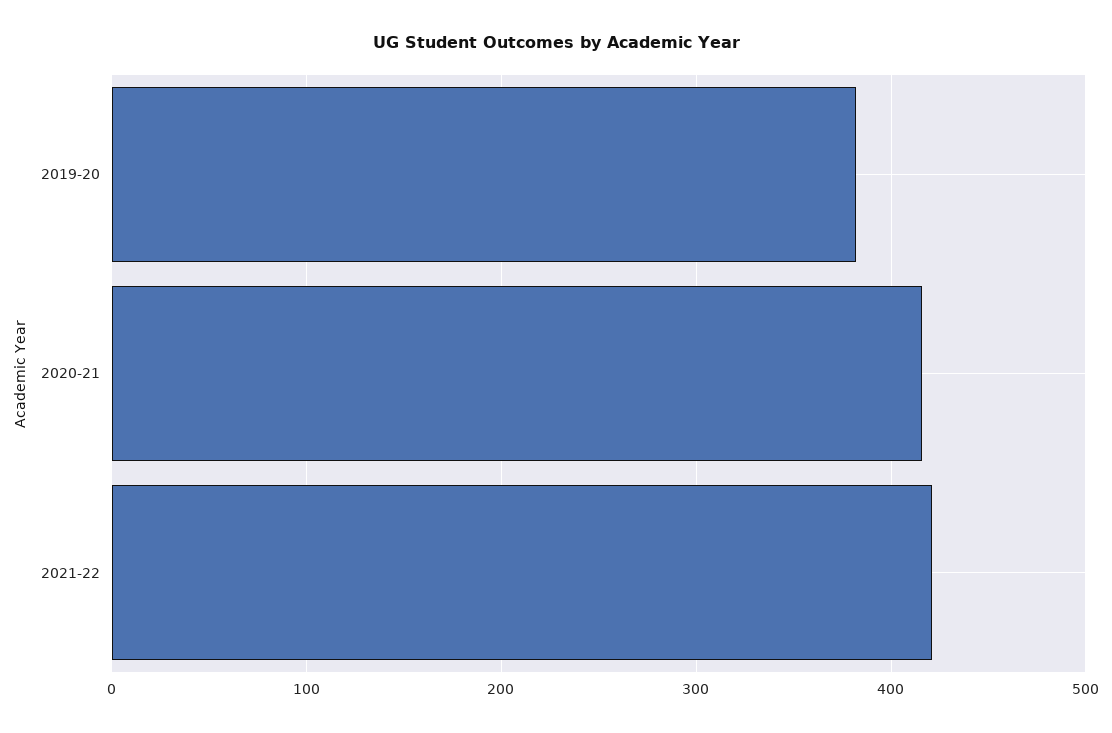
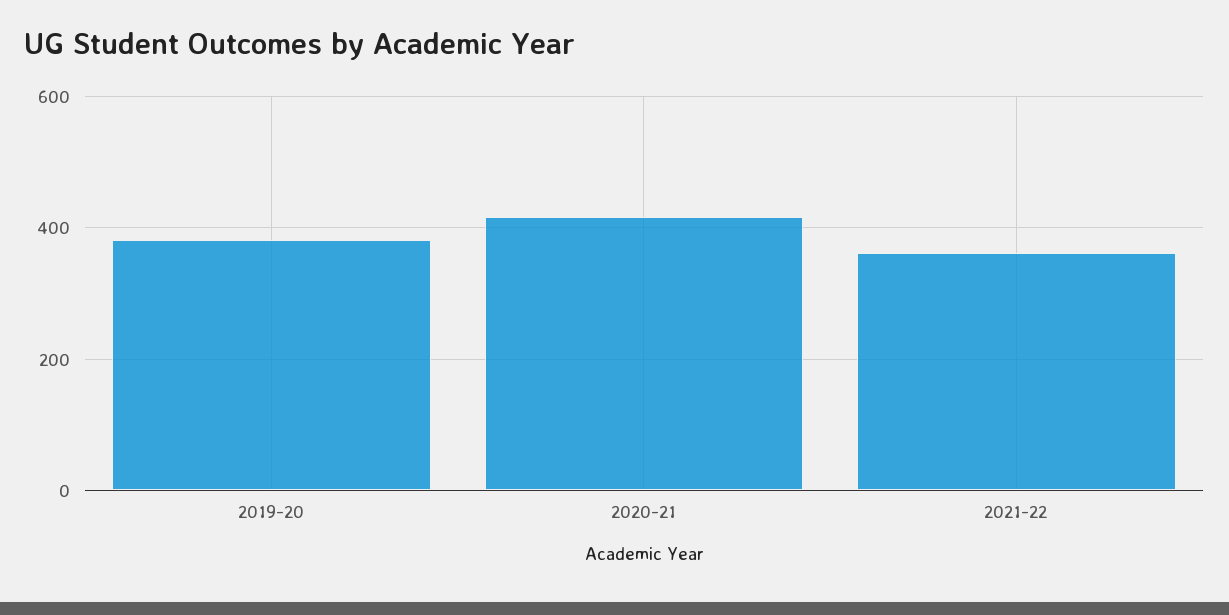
  {
    "2019-20": 380,
    "2020-21": 420,
-   "2021-22": 420
+   "2021-22": 360
  }

